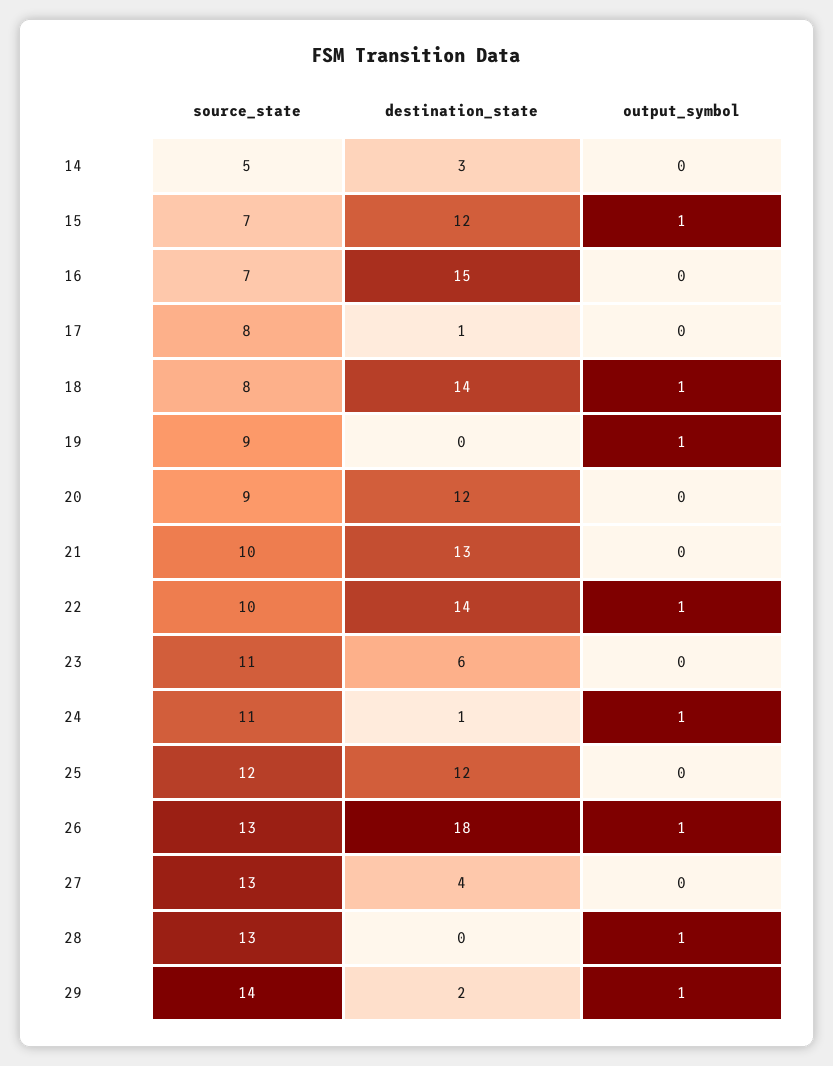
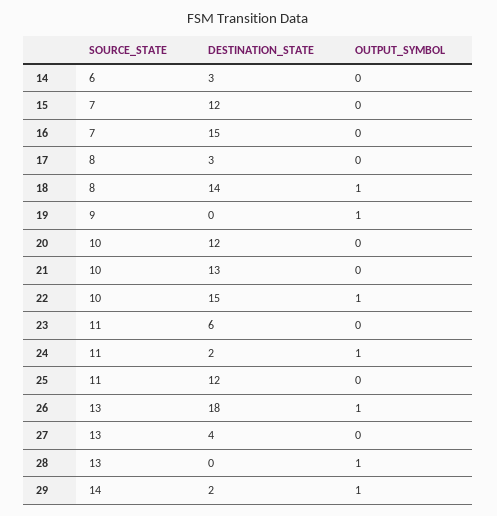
  {
    "source_state": {
-     "14": 5,
+     "14": 6,
      "15": 7,
      "16": 7,
      "17": 8,
      "18": 8,
      "19": 9,
-     "20": 9,
+     "20": 10,
      "21": 10,
      "22": 10,
      "23": 11,
      "24": 11,
-     "25": 12,
+     "25": 11,
      "26": 13,
      "27": 13,
      "28": 13,
      "29": 14
    },
    "destination_state": {
      "14": 3,
      "15": 12,
      "16": 15,
-     "17": 1,
+     "17": 3,
      "18": 14,
      "19": 0,
      "20": 12,
      "21": 13,
-     "22": 14,
+     "22": 15,
      "23": 6,
-     "24": 1,
+     "24": 2,
      "25": 12,
      "26": 18,
      "27": 4,
      "28": 0,
      "29": 2
    },
    "output_symbol": {
      "14": 0,
-     "15": 1,
+     "15": 0,
      "16": 0,
      "17": 0,
      "18": 1,
      "19": 1,
      "20": 0,
      "21": 0,
      "22": 1,
      "23": 0,
      "24": 1,
      "25": 0,
      "26": 1,
      "27": 0,
      "28": 1,
      "29": 1
    }
  }

